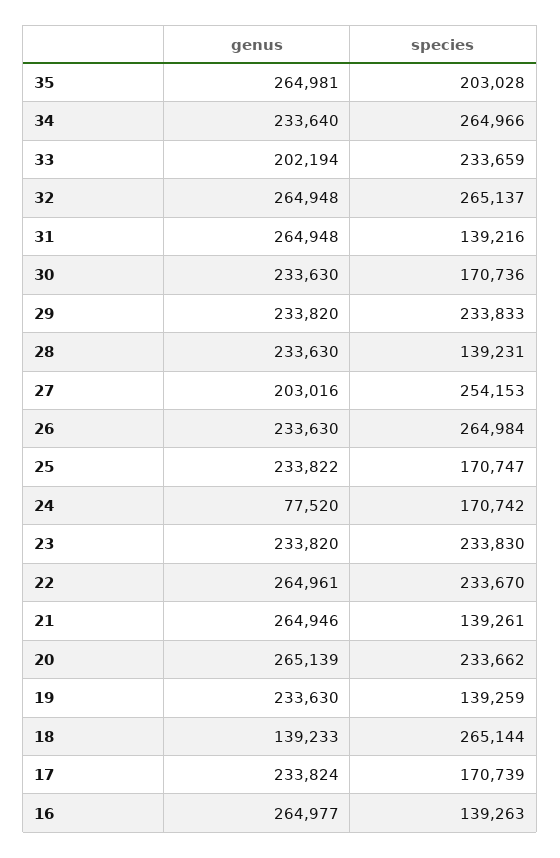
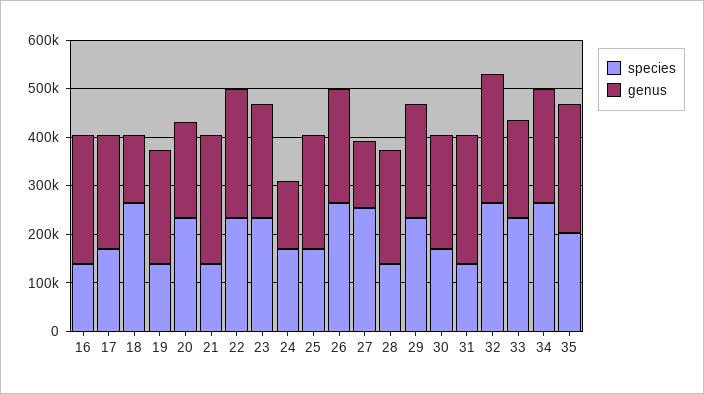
  {
    "genus": {
      "35": 264981,
      "34": 233640,
      "33": 202194,
      "32": 264948,
      "31": 264948,
      "30": 233630,
      "29": 233820,
      "28": 233630,
-     "27": 203016,
+     "27": 140000,
      "26": 233630,
      "25": 233822,
-     "24": 77520,
+     "24": 140000,
      "23": 233820,
      "22": 264961,
      "21": 264946,
-     "20": 265139,
+     "20": 200000,
      "19": 233630,
      "18": 139233,
      "17": 233824,
      "16": 264977
    },
    "species": {
      "35": 203028,
      "34": 264966,
      "33": 233659,
      "32": 265137,
      "31": 139216,
      "30": 170736,
      "29": 233833,
      "28": 139231,
      "27": 254153,
      "26": 264984,
      "25": 170747,
      "24": 170742,
      "23": 233830,
      "22": 233670,
      "21": 139261,
      "20": 233662,
      "19": 139259,
      "18": 265144,
      "17": 170739,
      "16": 139263
    }
  }

